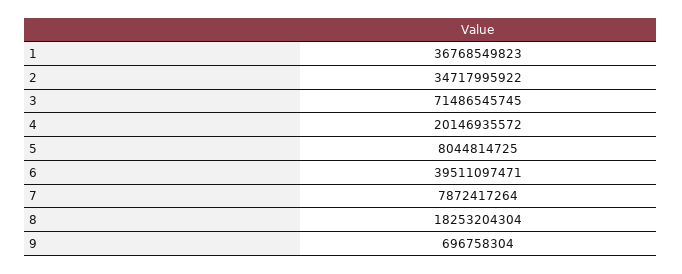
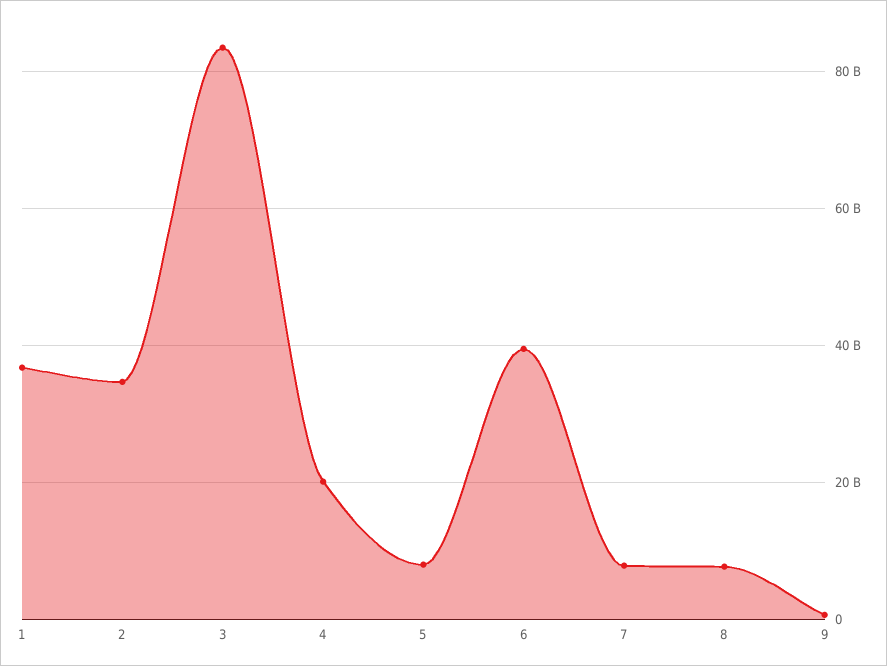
  {
    "1": 36768549823,
    "2": 34717995922,
-   "3": 71486545745,
+   "3": 84000000000,
    "4": 20146935572,
    "5": 8044814725,
    "6": 39511097471,
    "7": 7872417264,
-   "8": 18253204304,
+   "8": 8000000000,
    "9": 696758304
  }

